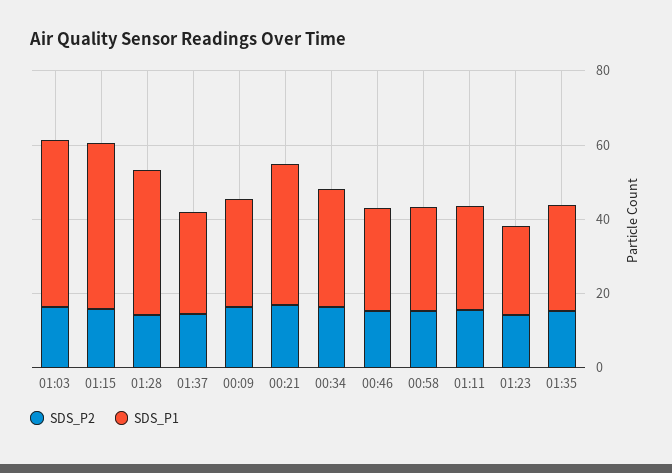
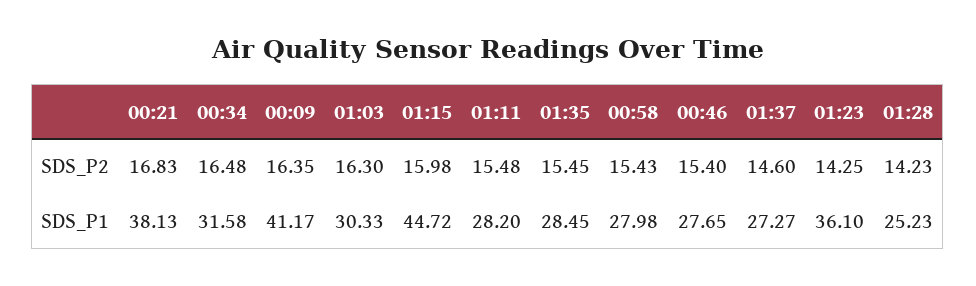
  {
    "SDS_P2": {
      "01:03": 16.3,
      "01:15": 15.98,
      "01:28": 14.23,
      "01:37": 14.6,
      "00:09": 16.35,
      "00:21": 16.83,
      "00:34": 16.48,
      "00:46": 15.4,
      "00:58": 15.43,
      "01:11": 15.48,
      "01:23": 14.25,
      "01:35": 15.45
    },
    "SDS_P1": {
-     "01:03": 45,
+     "01:03": 30.33,
      "01:15": 44.72,
-     "01:28": 40,
+     "01:28": 25.23,
      "01:37": 27.27,
-     "00:09": 30,
+     "00:09": 41.17,
      "00:21": 38.13,
      "00:34": 31.58,
      "00:46": 27.65,
      "00:58": 27.98,
      "01:11": 28.2,
-     "01:23": 25,
+     "01:23": 36.1,
      "01:35": 28.45
    }
  }

